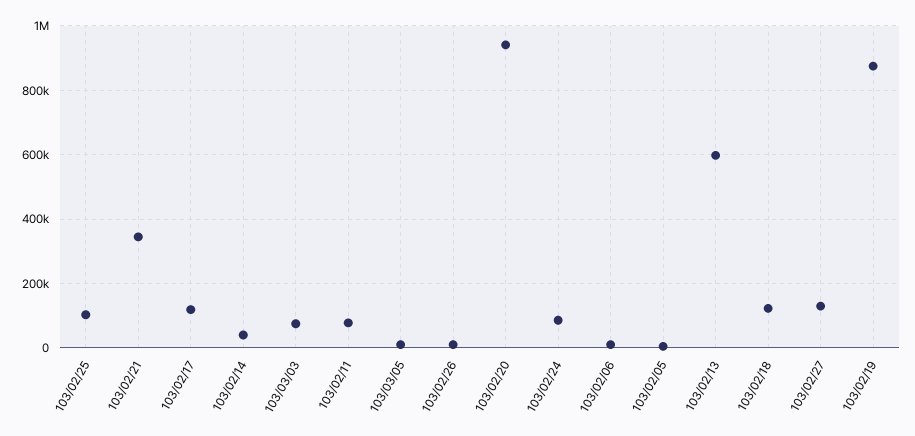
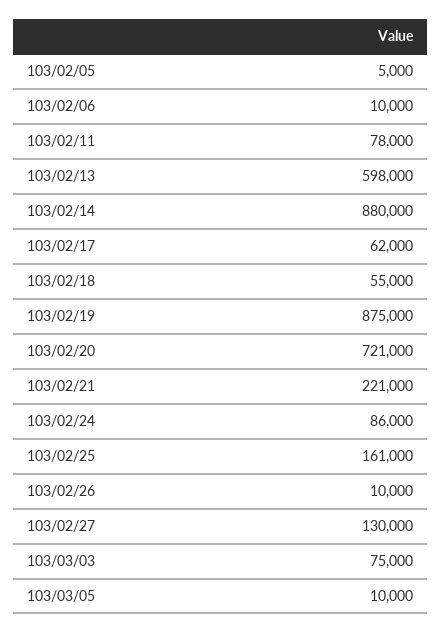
  {
-   "103/02/25": 100000,
+   "103/02/25": 161000,
-   "103/02/21": 340000,
+   "103/02/21": 221000,
-   "103/02/17": 120000,
+   "103/02/17": 62000,
-   "103/02/14": 40000,
+   "103/02/14": 880000,
    "103/03/03": 75000,
    "103/02/11": 78000,
    "103/03/05": 10000,
    "103/02/26": 10000,
-   "103/02/20": 940000,
+   "103/02/20": 721000,
    "103/02/24": 86000,
    "103/02/06": 10000,
    "103/02/05": 5000,
    "103/02/13": 598000,
-   "103/02/18": 120000,
+   "103/02/18": 55000,
    "103/02/27": 130000,
    "103/02/19": 875000
  }

